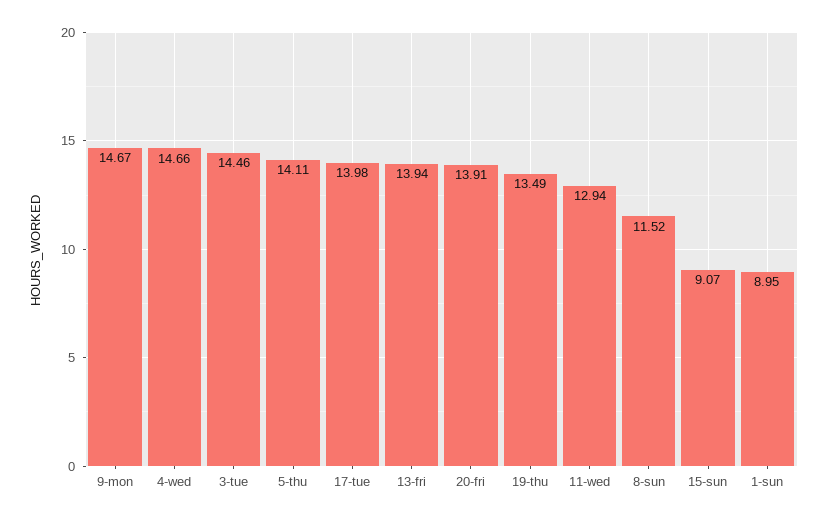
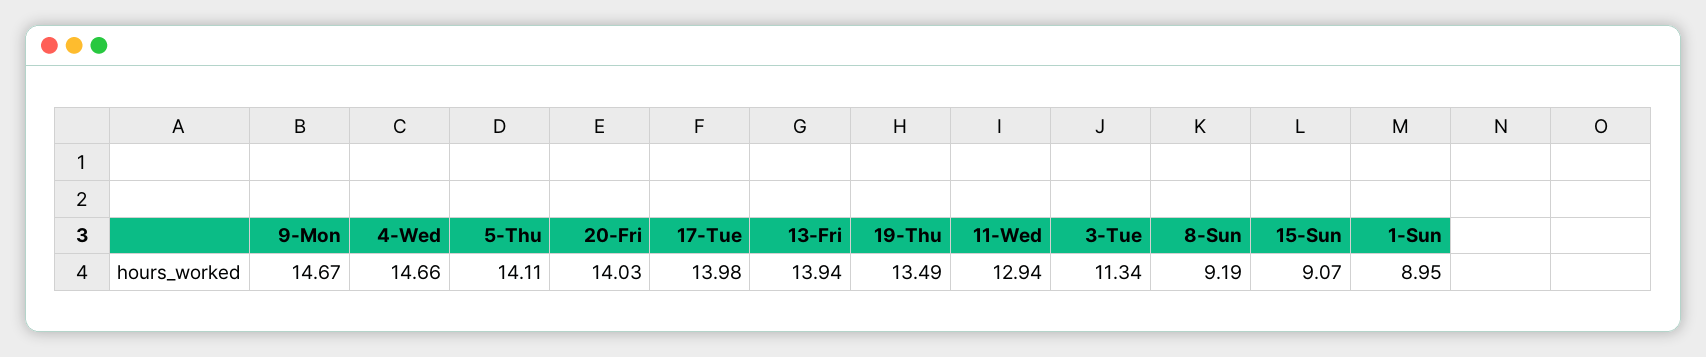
  {
    "9-mon": 14.67,
    "4-wed": 14.66,
-   "3-tue": 14.46,
+   "3-tue": 11.34,
    "5-thu": 14.11,
    "17-tue": 13.98,
    "13-fri": 13.94,
-   "20-fri": 13.91,
+   "20-fri": 14.03,
    "19-thu": 13.49,
    "11-wed": 12.94,
-   "8-sun": 11.52,
+   "8-sun": 9.19,
    "15-sun": 9.07,
    "1-sun": 8.95
  }

